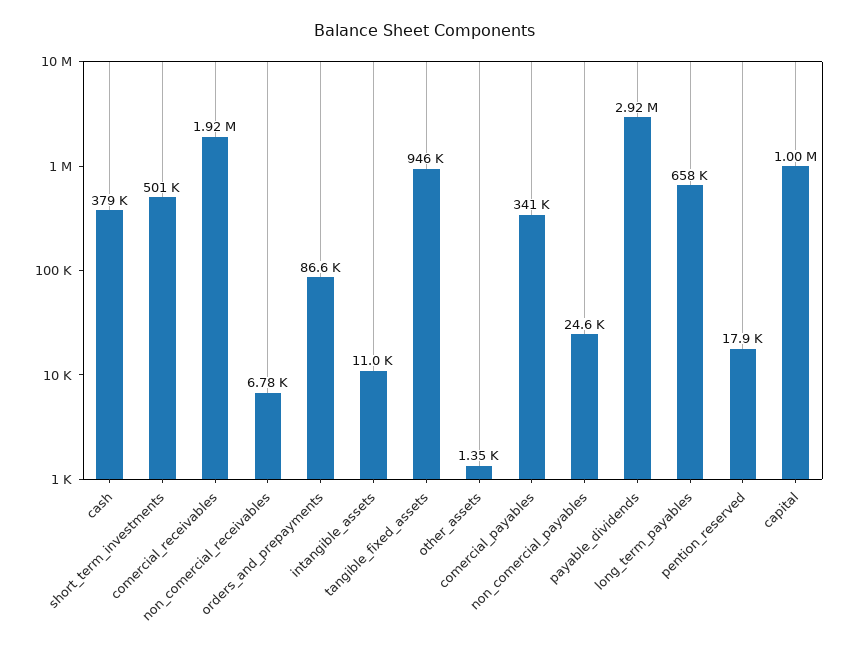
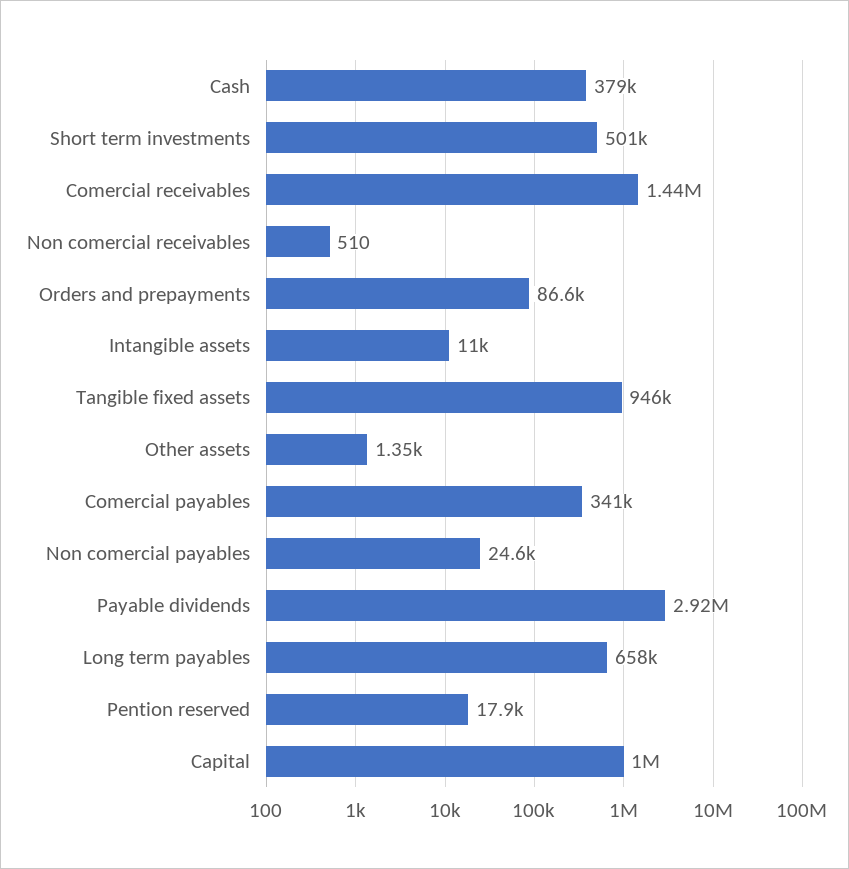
  {
    "cash": 379000,
    "short_term_investments": 501000,
-   "comercial_receivables": 1920000,
+   "comercial_receivables": 1440000,
-   "non_comercial_receivables": 6780,
+   "non_comercial_receivables": 510,
    "orders_and_prepayments": 86600,
    "intangible_assets": 11000,
    "tangible_fixed_assets": 946000,
    "other_assets": 1350,
    "comercial_payables": 341000,
    "non_comercial_payables": 24600,
    "payable_dividends": 2920000,
    "long_term_payables": 658000,
    "pention_reserved": 17900,
    "capital": 1000000
  }

